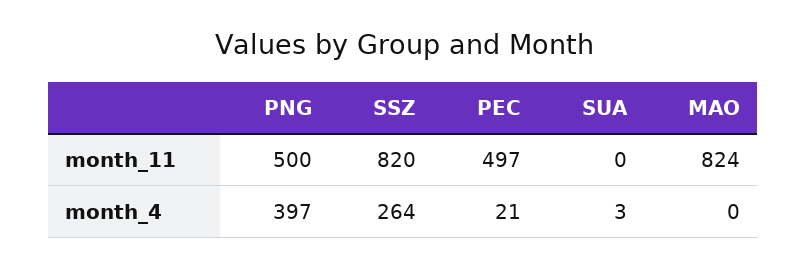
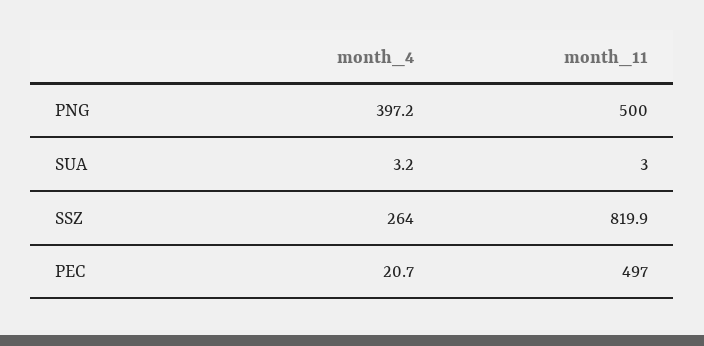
  {
    "PNG": {
      "month_11": 500,
      "month_4": 397.2
    },
    "SSZ": {
      "month_11": 819.9,
      "month_4": 264
    },
    "PEC": {
      "month_11": 497,
      "month_4": 20.7
    },
    "SUA": {
-     "month_11": 0,
+     "month_11": 3,
      "month_4": 3.2
-   },
+   }
-   "MAO": {
-     "month_11": 824,
-     "month_4": 0
-   }
  }

